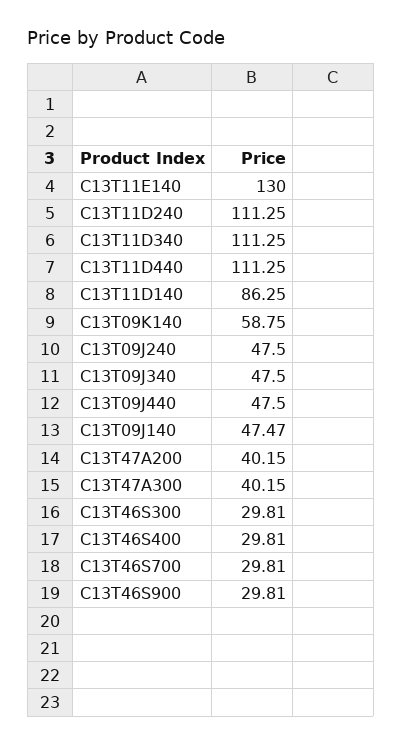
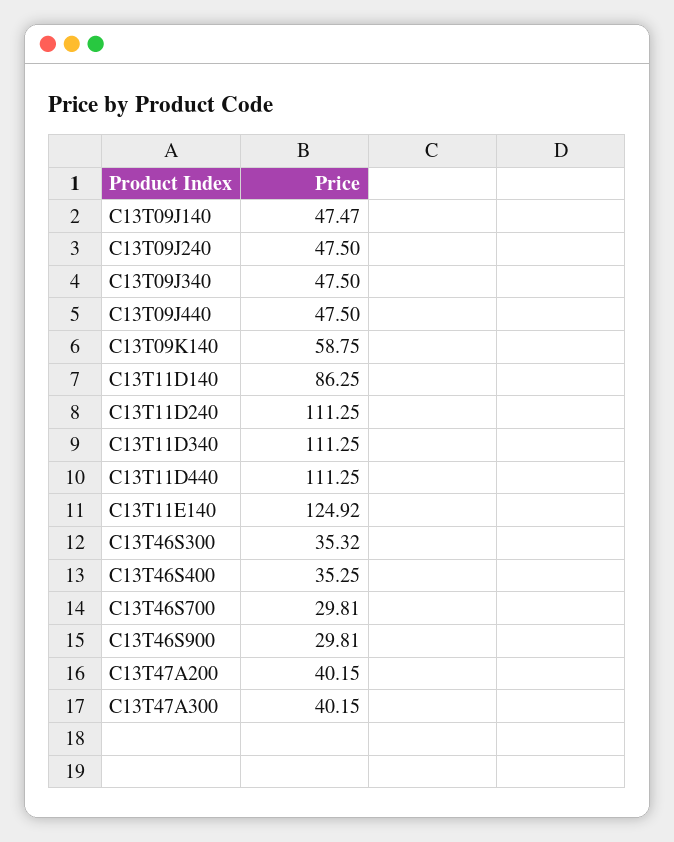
  {
-   "C13T11E140": 130,
+   "C13T11E140": 124.92,
    "C13T11D240": 111.25,
    "C13T11D340": 111.25,
    "C13T11D440": 111.25,
    "C13T11D140": 86.25,
    "C13T09K140": 58.75,
    "C13T09J240": 47.5,
    "C13T09J340": 47.5,
    "C13T09J440": 47.5,
    "C13T09J140": 47.47,
    "C13T47A200": 40.15,
    "C13T47A300": 40.15,
-   "C13T46S300": 29.81,
+   "C13T46S300": 35.32,
-   "C13T46S400": 29.81,
+   "C13T46S400": 35.25,
    "C13T46S700": 29.81,
    "C13T46S900": 29.81
  }

